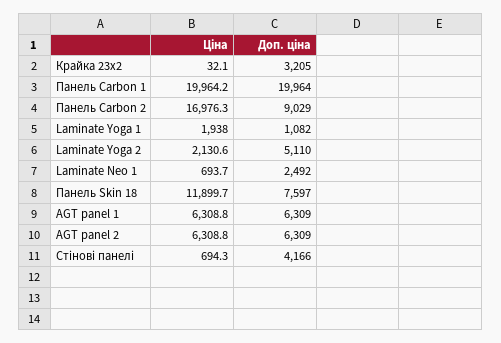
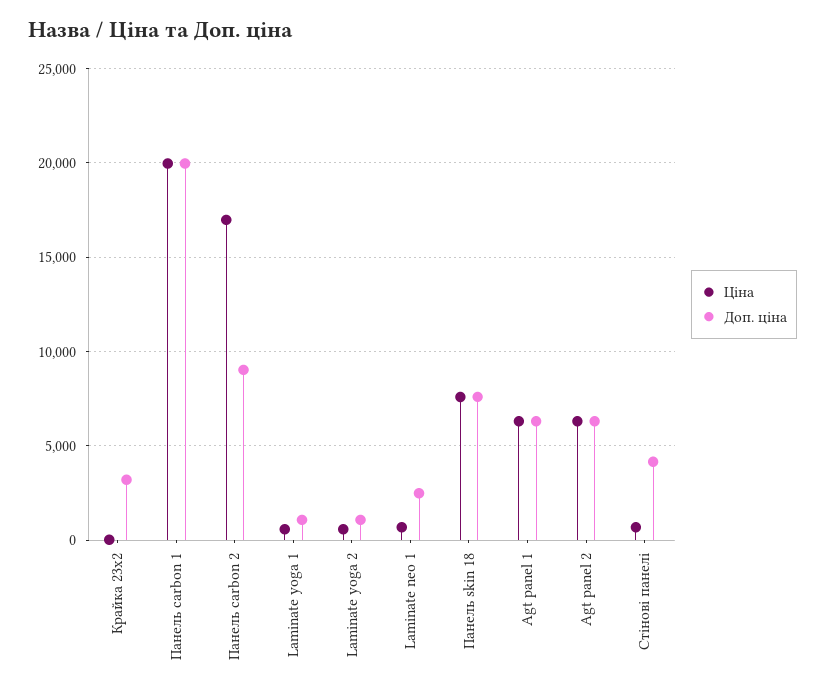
  {
    "Ціна": {
      "Крайка 23x2": 32.1,
      "Панель Carbon 1": 19964.2,
      "Панель Carbon 2": 16976.3,
-     "Laminate Yoga 1": 1938,
+     "Laminate Yoga 1": 500,
-     "Laminate Yoga 2": 2130.6,
+     "Laminate Yoga 2": 500,
      "Laminate Neo 1": 693.7,
-     "Панель Skin 18": 11899.7,
+     "Панель Skin 18": 7500,
      "AGT panel 1": 6308.8,
      "AGT panel 2": 6308.8,
      "Стінові панелі": 694.3
    },
    "Доп. ціна": {
      "Крайка 23x2": 3205,
      "Панель Carbon 1": 19964,
      "Панель Carbon 2": 9029,
      "Laminate Yoga 1": 1082,
-     "Laminate Yoga 2": 5110,
+     "Laminate Yoga 2": 1000,
      "Laminate Neo 1": 2492,
      "Панель Skin 18": 7597,
      "AGT panel 1": 6309,
      "AGT panel 2": 6309,
      "Стінові панелі": 4166
    }
  }

